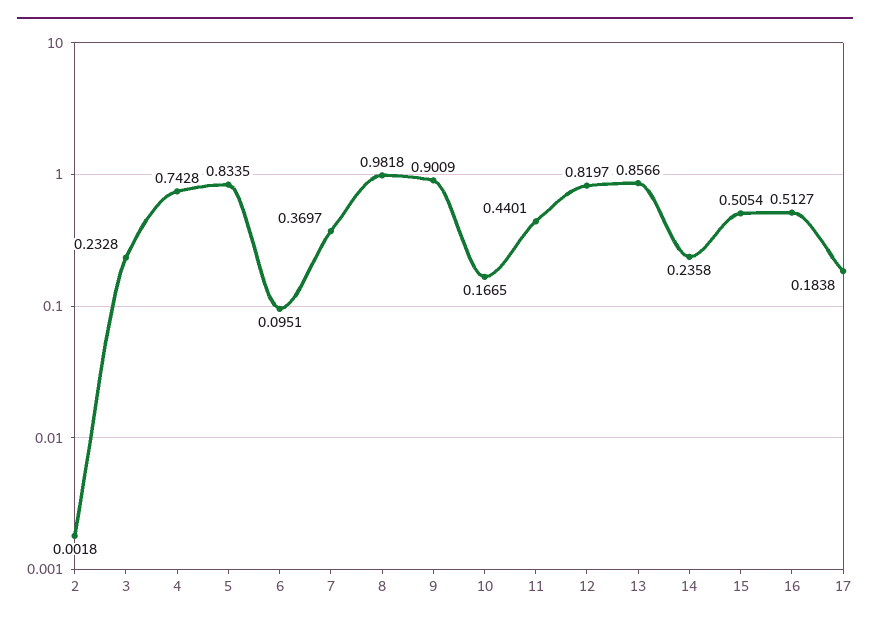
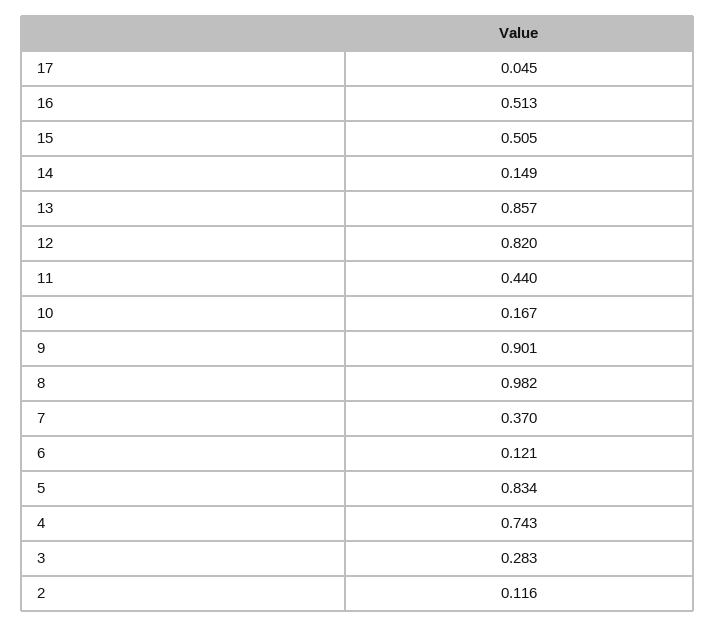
  {
-   "2": 0.0018,
+   "2": 0.116,
-   "3": 0.2328,
+   "3": 0.283,
    "4": 0.7428,
    "5": 0.8335,
-   "6": 0.0951,
+   "6": 0.121,
    "7": 0.3697,
    "8": 0.9818,
    "9": 0.9009,
    "10": 0.1665,
    "11": 0.4401,
    "12": 0.8197,
    "13": 0.8566,
-   "14": 0.2358,
+   "14": 0.149,
    "15": 0.5054,
    "16": 0.5127,
-   "17": 0.1838
+   "17": 0.045
  }

